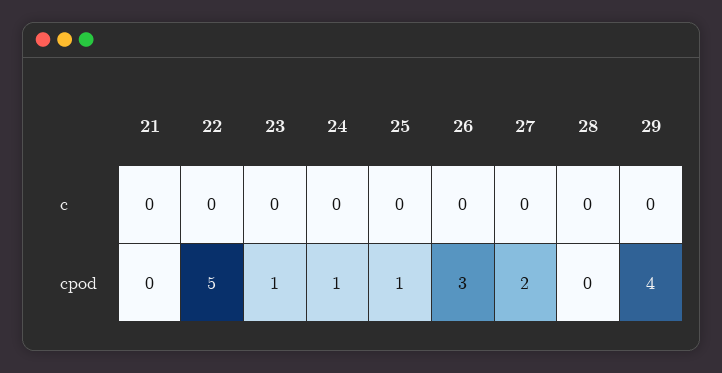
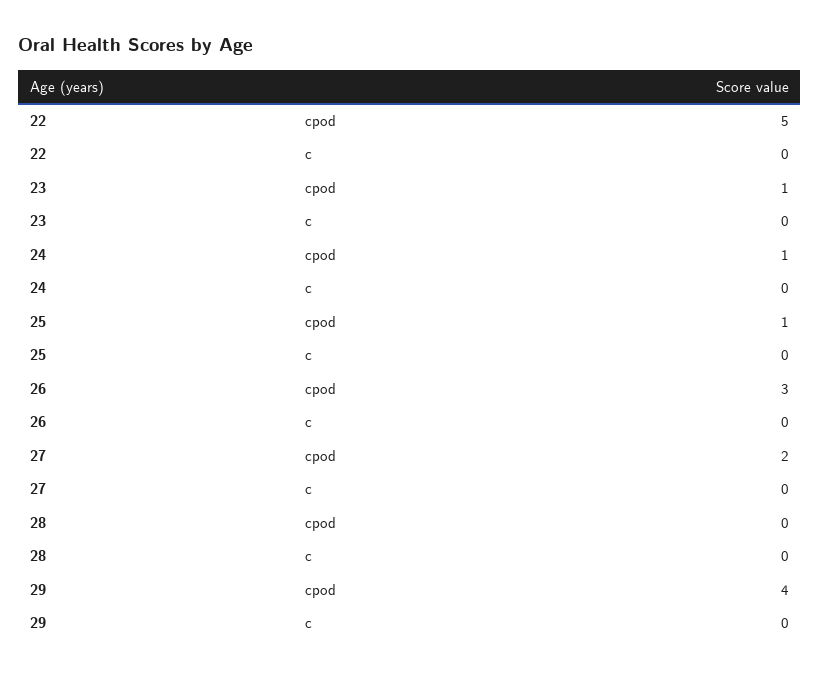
  {
-   "21": {
-     "c": 0,
-     "cpod": 0
-   },
    "22": {
      "c": 0,
      "cpod": 5
    },
    "23": {
      "c": 0,
      "cpod": 1
    },
    "24": {
      "c": 0,
      "cpod": 1
    },
    "25": {
      "c": 0,
      "cpod": 1
    },
    "26": {
      "c": 0,
      "cpod": 3
    },
    "27": {
      "c": 0,
      "cpod": 2
    },
    "28": {
      "c": 0,
      "cpod": 0
    },
    "29": {
      "c": 0,
      "cpod": 4
    }
  }

